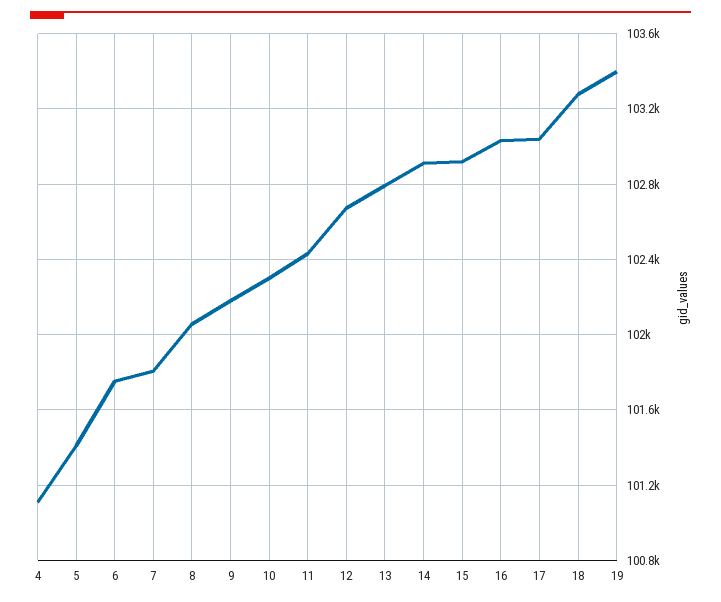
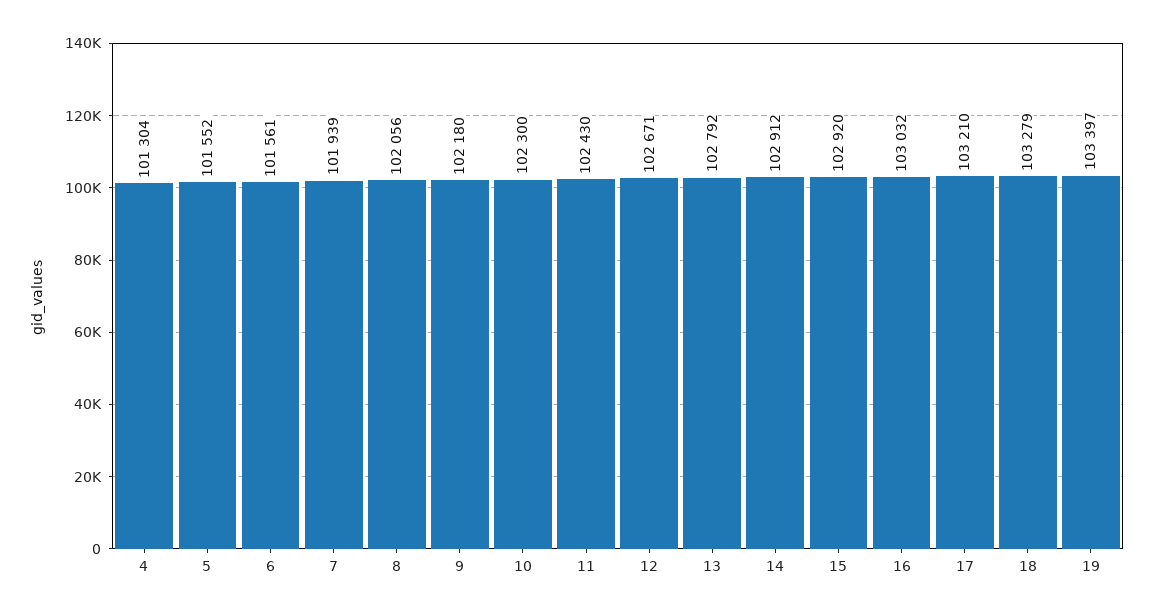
  {
-   "4": 101100,
+   "4": 101304,
-   "5": 101400,
+   "5": 101552,
-   "6": 101750,
+   "6": 101561,
-   "7": 101800,
+   "7": 101939,
    "8": 102056,
    "9": 102180,
    "10": 102300,
    "11": 102430,
    "12": 102671,
    "13": 102792,
    "14": 102912,
    "15": 102920,
    "16": 103032,
-   "17": 103050,
+   "17": 103210,
    "18": 103279,
    "19": 103397
  }

